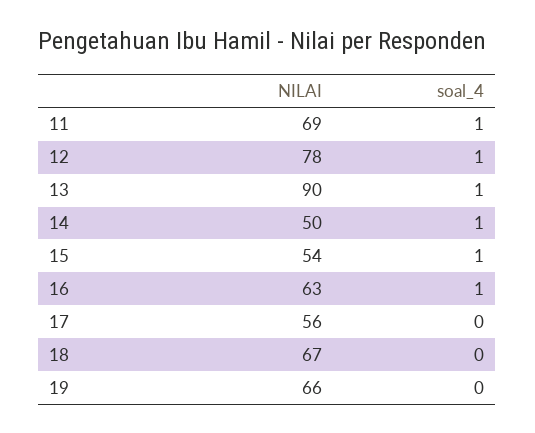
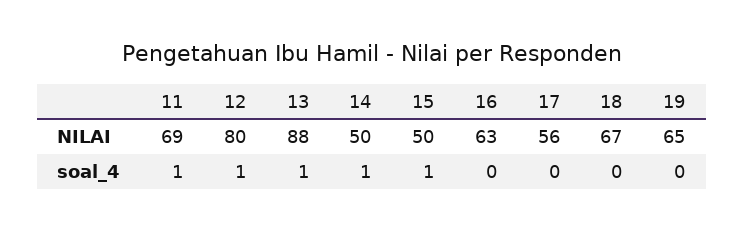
  {
    "NILAI": {
      "11": 69,
-     "12": 78,
+     "12": 80,
-     "13": 90,
+     "13": 88,
      "14": 50,
-     "15": 54,
+     "15": 50,
      "16": 63,
      "17": 56,
      "18": 67,
-     "19": 66
+     "19": 65
    },
    "soal_4": {
      "11": 1,
      "12": 1,
      "13": 1,
      "14": 1,
      "15": 1,
-     "16": 1,
+     "16": 0,
      "17": 0,
      "18": 0,
      "19": 0
    }
  }

